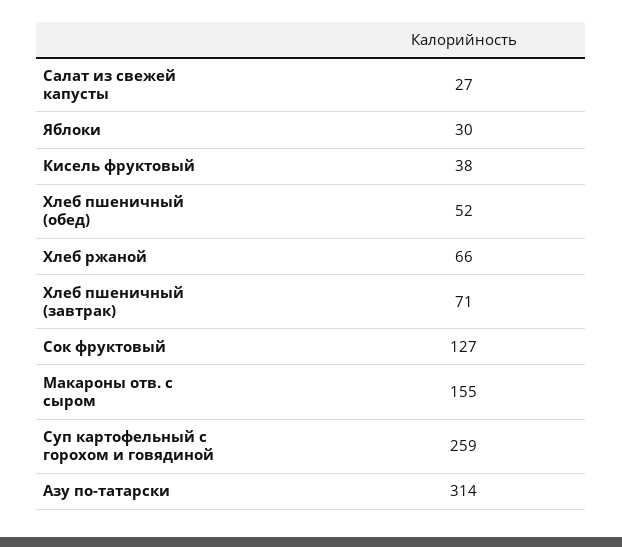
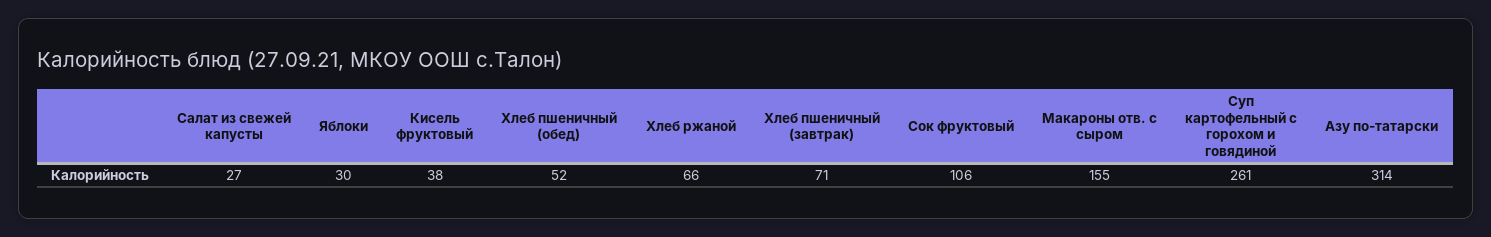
  {
    "Салат из свежей капусты": 27,
    "Яблоки": 30,
    "Кисель фруктовый": 38,
    "Хлеб пшеничный (обед)": 52,
    "Хлеб ржаной": 66,
    "Хлеб пшеничный (завтрак)": 71,
-   "Сок фруктовый": 127,
+   "Сок фруктовый": 106,
    "Макароны отв. с сыром": 155,
-   "Суп картофельный с горохом и говядиной": 259,
+   "Суп картофельный с горохом и говядиной": 261,
    "Азу по-татарски": 314
  }

